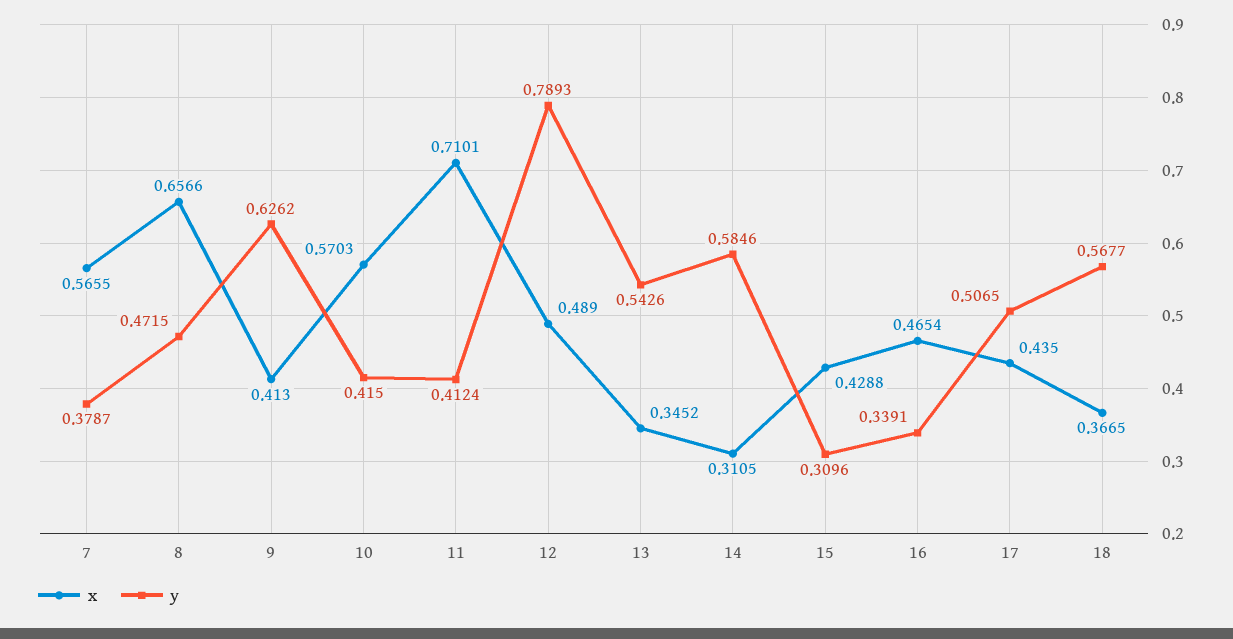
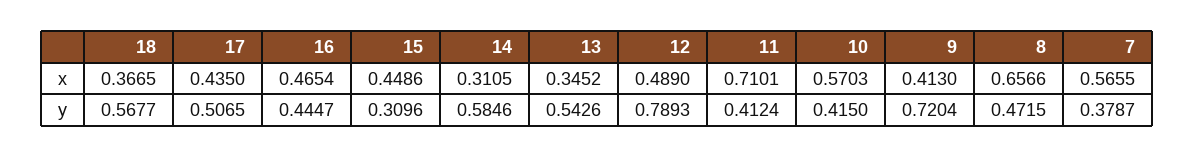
  {
    "x": {
      "7": 0.5655,
      "8": 0.6566,
      "9": 0.413,
      "10": 0.5703,
      "11": 0.7101,
      "12": 0.489,
      "13": 0.3452,
      "14": 0.3105,
-     "15": 0.4288,
+     "15": 0.4486,
      "16": 0.4654,
      "17": 0.435,
      "18": 0.3665
    },
    "y": {
      "7": 0.3787,
      "8": 0.4715,
-     "9": 0.6262,
+     "9": 0.7204,
      "10": 0.415,
      "11": 0.4124,
      "12": 0.7893,
      "13": 0.5426,
      "14": 0.5846,
      "15": 0.3096,
-     "16": 0.3391,
+     "16": 0.4447,
      "17": 0.5065,
      "18": 0.5677
    }
  }

